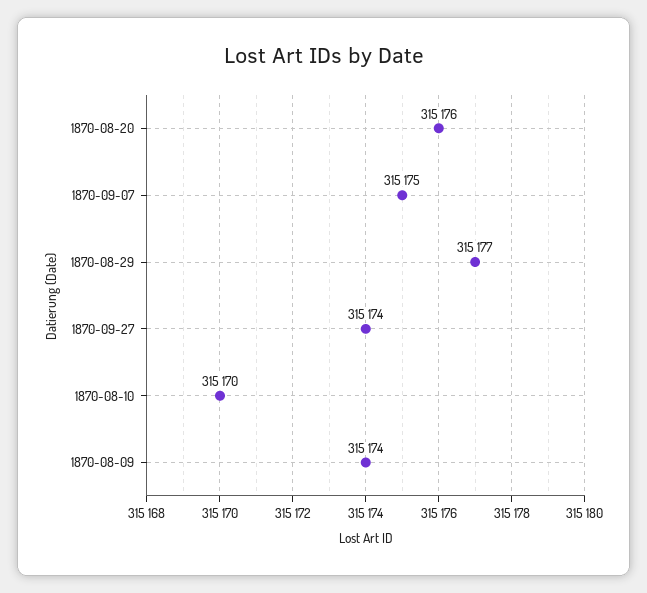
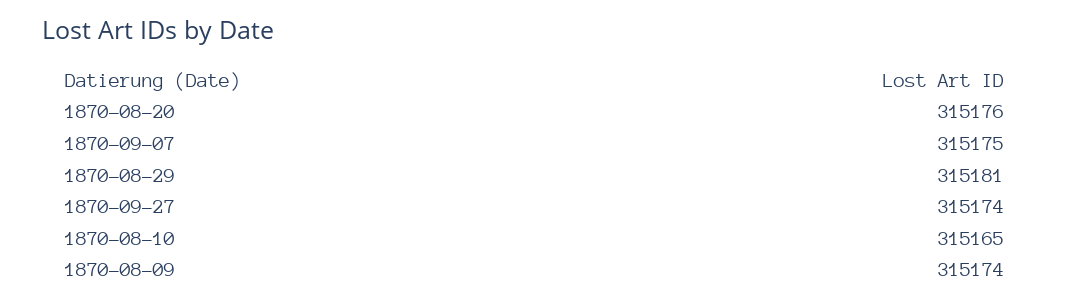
  {
    "1870-08-20": 315176,
    "1870-09-07": 315175,
-   "1870-08-29": 315177,
+   "1870-08-29": 315181,
    "1870-09-27": 315174,
-   "1870-08-10": 315170,
+   "1870-08-10": 315165,
    "1870-08-09": 315174
  }

